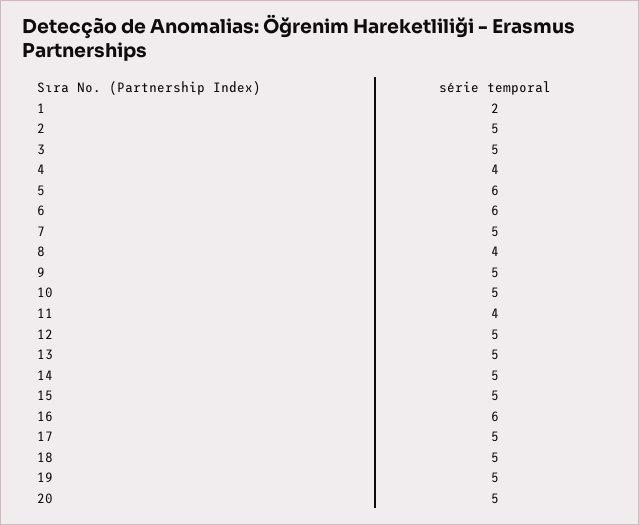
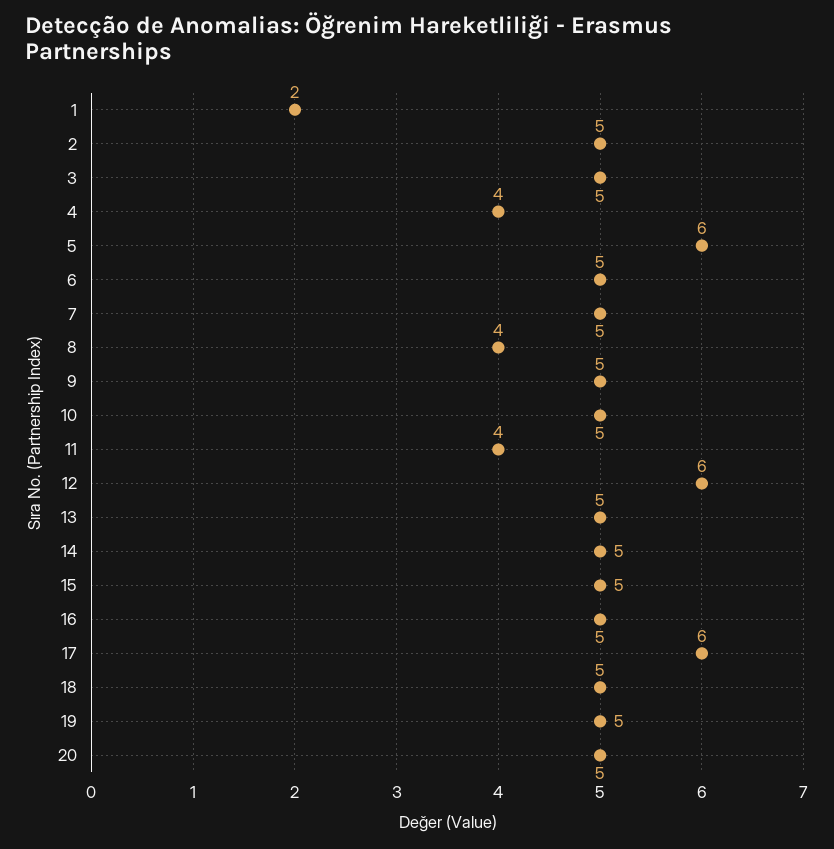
  {
    "1": 2,
    "2": 5,
    "3": 5,
    "4": 4,
    "5": 6,
-   "6": 6,
+   "6": 5,
    "7": 5,
    "8": 4,
    "9": 5,
    "10": 5,
    "11": 4,
-   "12": 5,
+   "12": 6,
    "13": 5,
    "14": 5,
    "15": 5,
-   "16": 6,
+   "16": 5,
-   "17": 5,
+   "17": 6,
    "18": 5,
    "19": 5,
    "20": 5
  }

